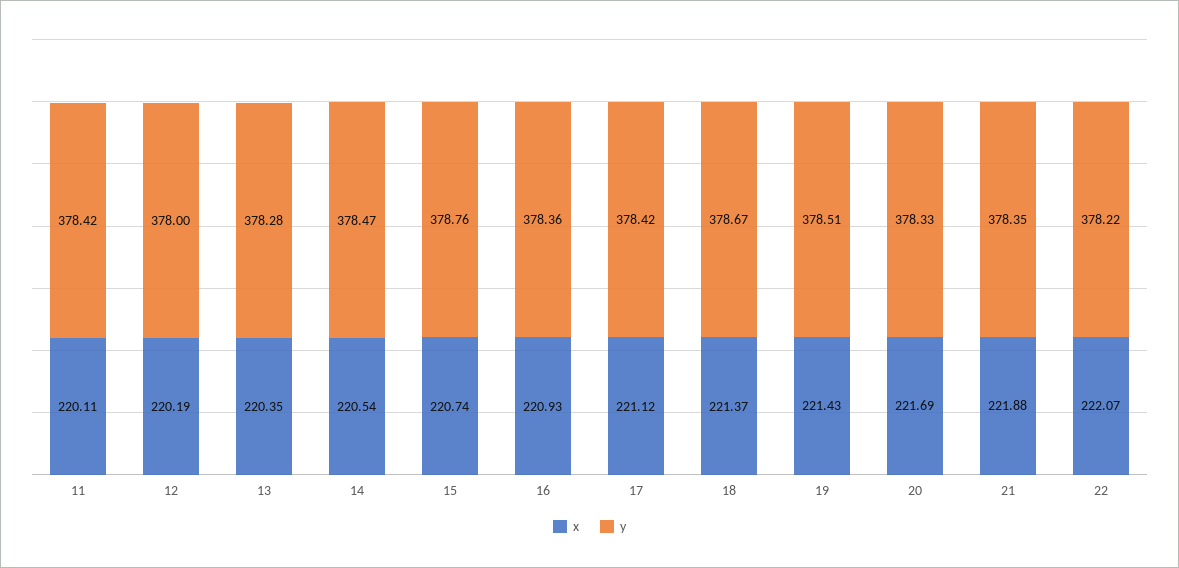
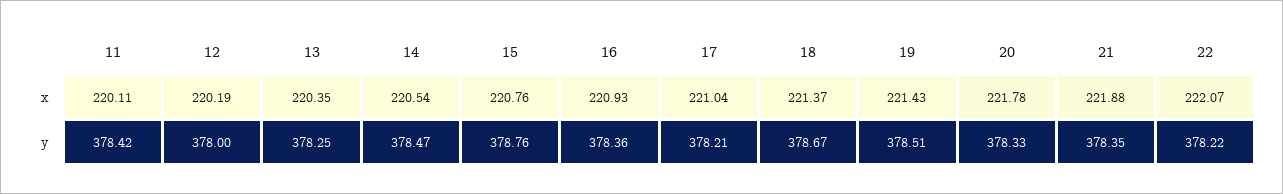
  {
    "x": {
      "11": 220.11,
      "12": 220.19,
      "13": 220.35,
      "14": 220.54,
-     "15": 220.74,
+     "15": 220.76,
      "16": 220.93,
-     "17": 221.12,
+     "17": 221.04,
      "18": 221.37,
      "19": 221.43,
-     "20": 221.69,
+     "20": 221.78,
      "21": 221.88,
      "22": 222.07
    },
    "y": {
      "11": 378.42,
      "12": 378,
-     "13": 378.28,
+     "13": 378.25,
      "14": 378.47,
      "15": 378.76,
      "16": 378.36,
-     "17": 378.42,
+     "17": 378.21,
      "18": 378.67,
      "19": 378.51,
      "20": 378.33,
      "21": 378.35,
      "22": 378.22
    }
  }

